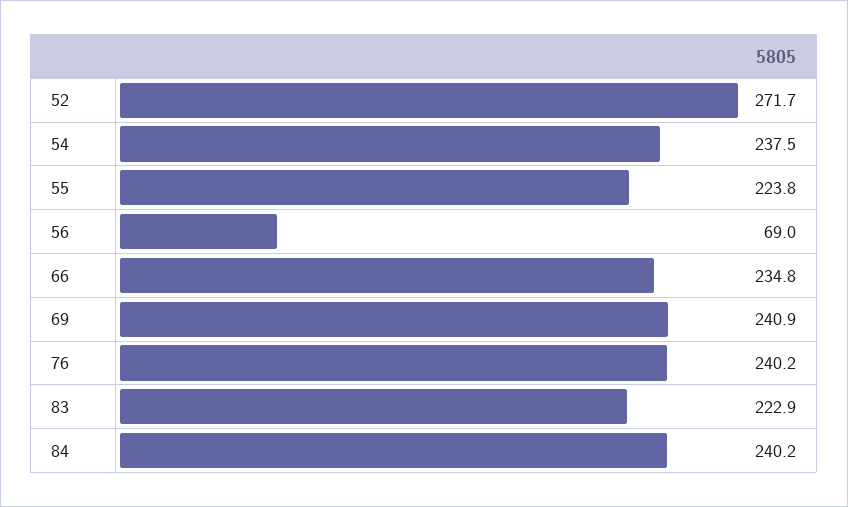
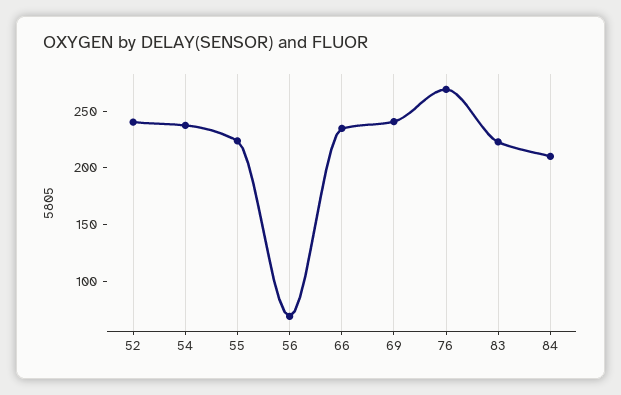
  {
-   "52": 271.7,
+   "52": 240,
    "54": 237.5,
    "55": 223.8,
    "56": 69,
    "66": 234.8,
    "69": 240.9,
-   "76": 240.2,
+   "76": 270,
    "83": 222.9,
-   "84": 240.2
+   "84": 210
  }

